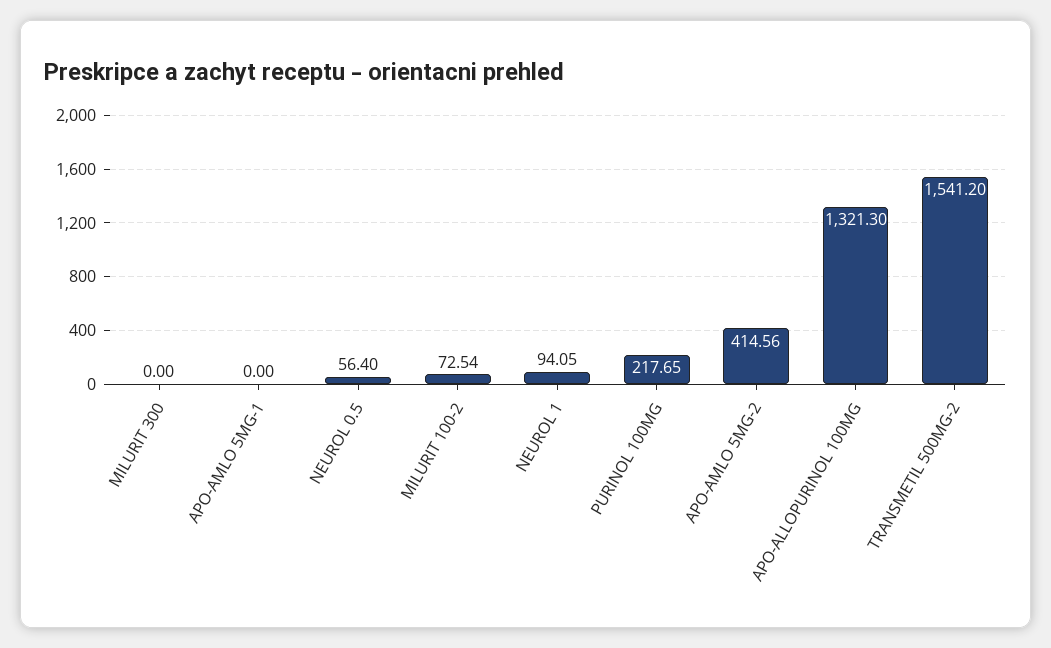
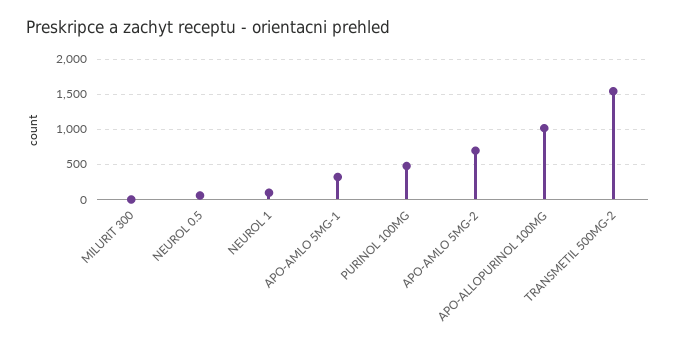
  {
    "MILURIT 300": 0,
-   "APO-AMLO 5MG-1": 0,
+   "APO-AMLO 5MG-1": 300,
    "NEUROL 0.5": 56.4,
-   "MILURIT 100-2": 72.54,
    "NEUROL 1": 94.05,
-   "PURINOL 100MG": 217.65,
+   "PURINOL 100MG": 500,
-   "APO-AMLO 5MG-2": 414.56,
+   "APO-AMLO 5MG-2": 700,
-   "APO-ALLOPURINOL 100MG": 1321.3,
+   "APO-ALLOPURINOL 100MG": 1000,
    "TRANSMETIL 500MG-2": 1541.2
  }

